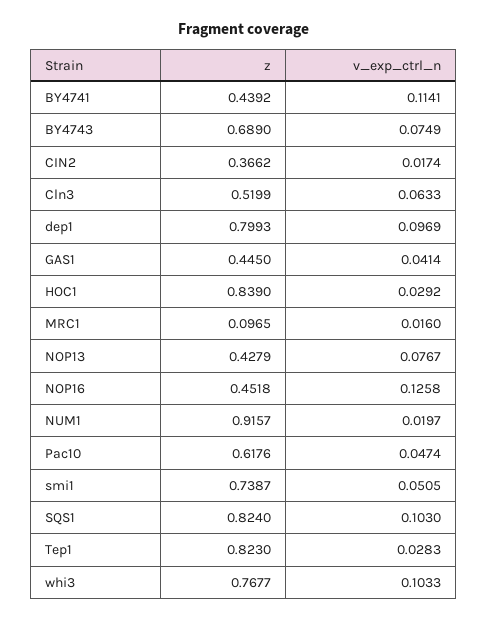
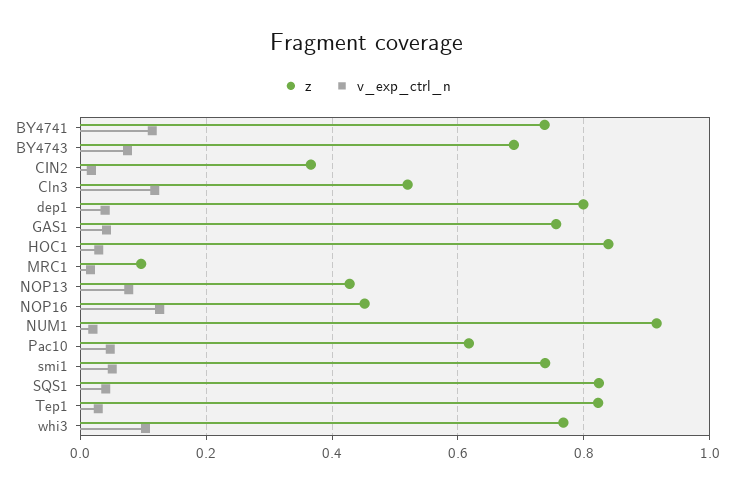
  {
    "z": {
-     "BY4741": 0.4392,
+     "BY4741": 0.74,
      "BY4743": 0.689,
      "CIN2": 0.3662,
      "Cln3": 0.5199,
      "dep1": 0.7993,
-     "GAS1": 0.445,
+     "GAS1": 0.76,
      "HOC1": 0.839,
      "MRC1": 0.0965,
      "NOP13": 0.4279,
      "NOP16": 0.4518,
      "NUM1": 0.9157,
      "Pac10": 0.6176,
      "smi1": 0.7387,
      "SQS1": 0.824,
      "Tep1": 0.823,
      "whi3": 0.7677
    },
    "v_exp_ctrl_n": {
      "BY4741": 0.1141,
      "BY4743": 0.0749,
      "CIN2": 0.0174,
-     "Cln3": 0.0633,
+     "Cln3": 0.12,
-     "dep1": 0.0969,
+     "dep1": 0.04,
      "GAS1": 0.0414,
      "HOC1": 0.0292,
      "MRC1": 0.016,
      "NOP13": 0.0767,
      "NOP16": 0.1258,
      "NUM1": 0.0197,
      "Pac10": 0.0474,
      "smi1": 0.0505,
-     "SQS1": 0.103,
+     "SQS1": 0.04,
      "Tep1": 0.0283,
      "whi3": 0.1033
    }
  }

